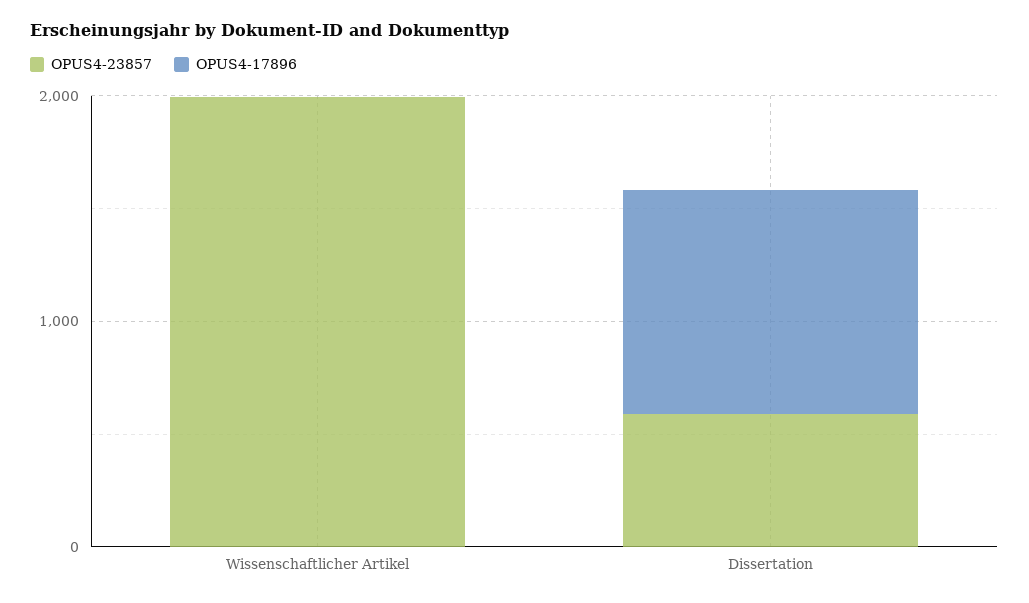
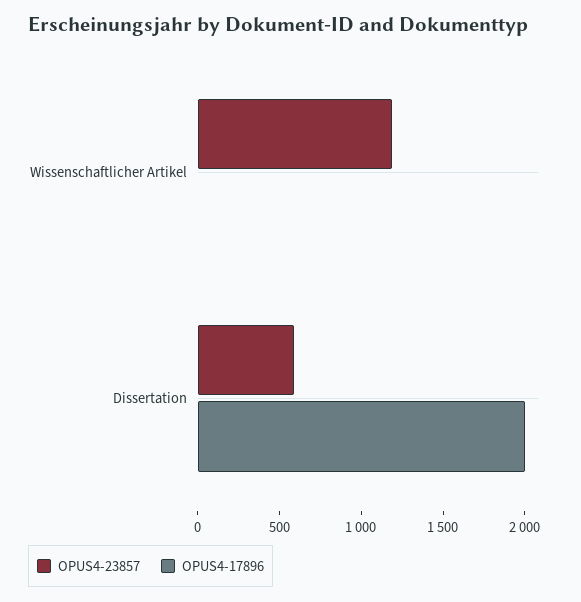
  {
    "OPUS4-23857": {
-     "Wissenschaftlicher Artikel": 2000,
+     "Wissenschaftlicher Artikel": 1200,
      "Dissertation": 600
    },
    "OPUS4-17896": {
      "Wissenschaftlicher Artikel": 0,
-     "Dissertation": 1000
+     "Dissertation": 2000
    }
  }

